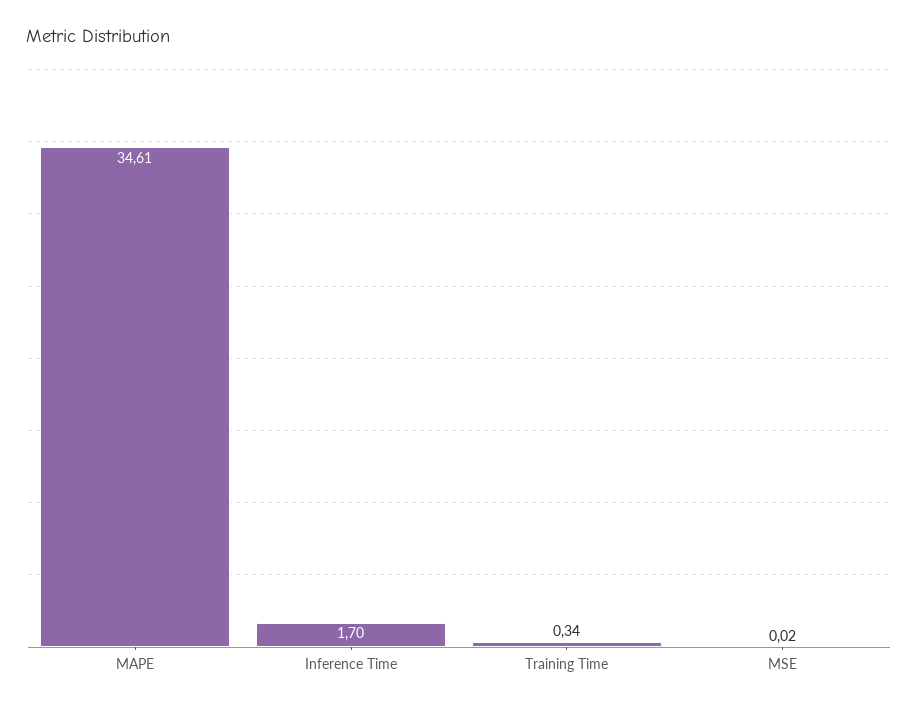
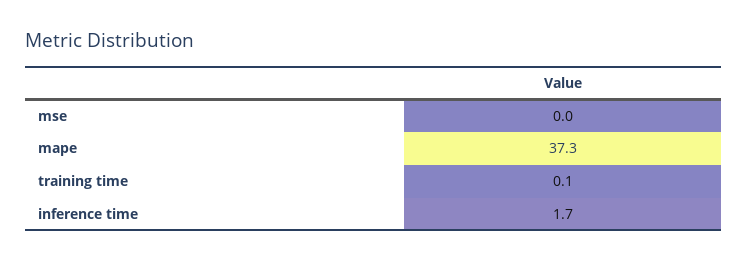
  {
-   "MAPE": 34.61,
+   "MAPE": 37.3,
    "Inference Time": 1.7,
-   "Training Time": 0.34,
+   "Training Time": 0.1,
    "MSE": 0.02
  }

